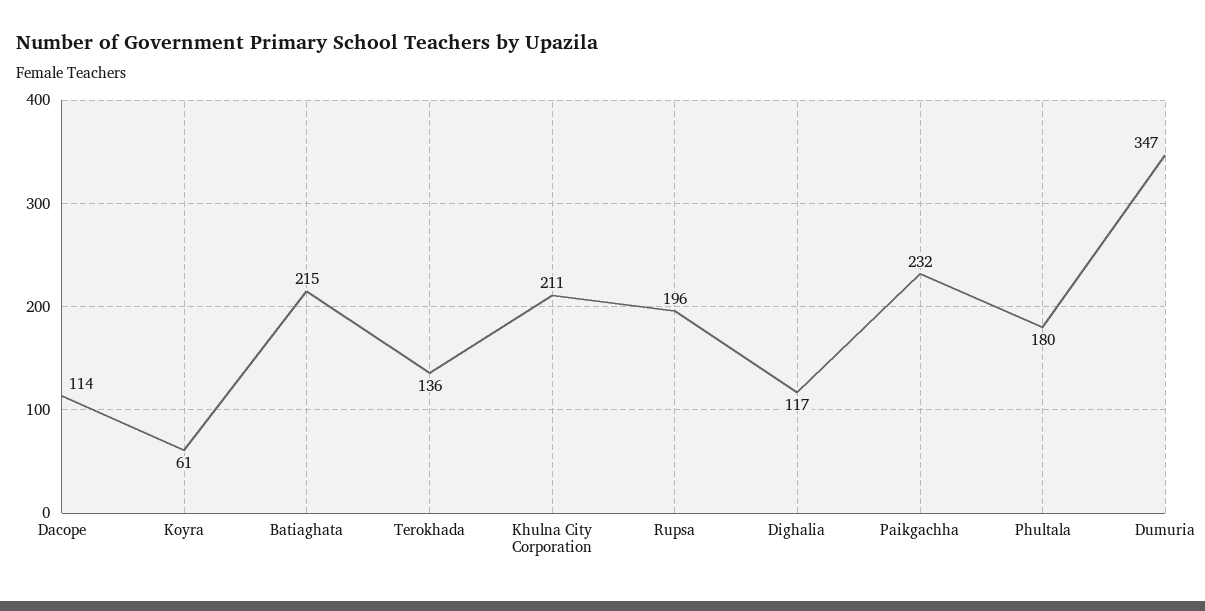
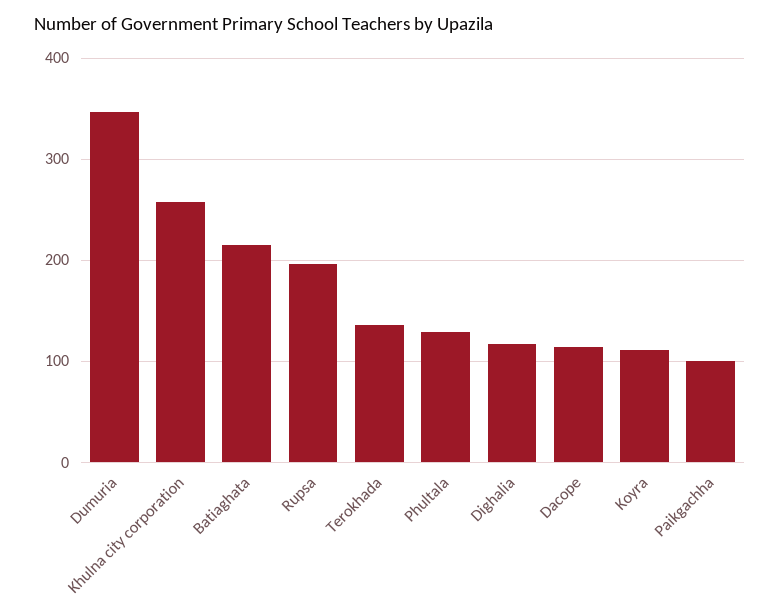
  {
    "Dacope": 114,
-   "Koyra": 61,
+   "Koyra": 110,
    "Batiaghata": 215,
    "Terokhada": 136,
-   "Khulna City Corporation": 211,
+   "Khulna City Corporation": 260,
    "Rupsa": 196,
    "Dighalia": 117,
-   "Paikgachha": 232,
+   "Paikgachha": 100,
-   "Phultala": 180,
+   "Phultala": 130,
    "Dumuria": 347
  }

